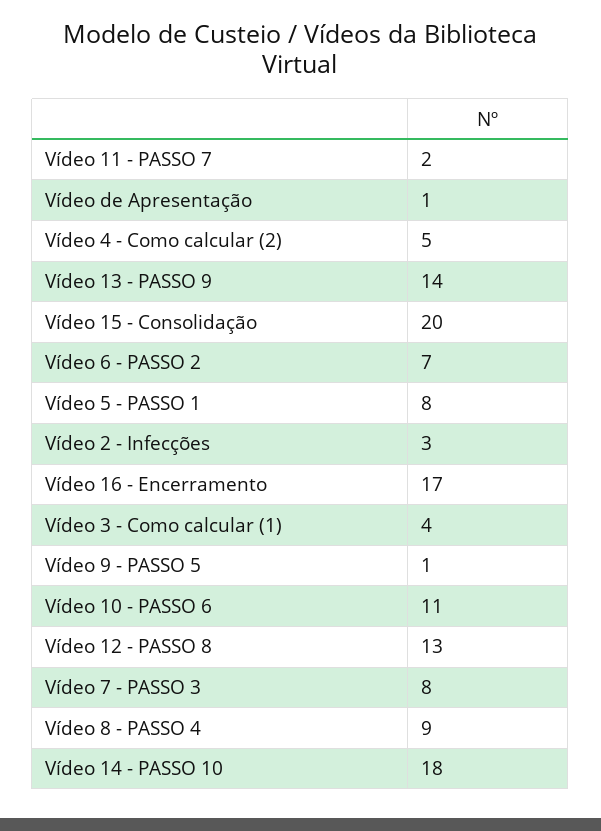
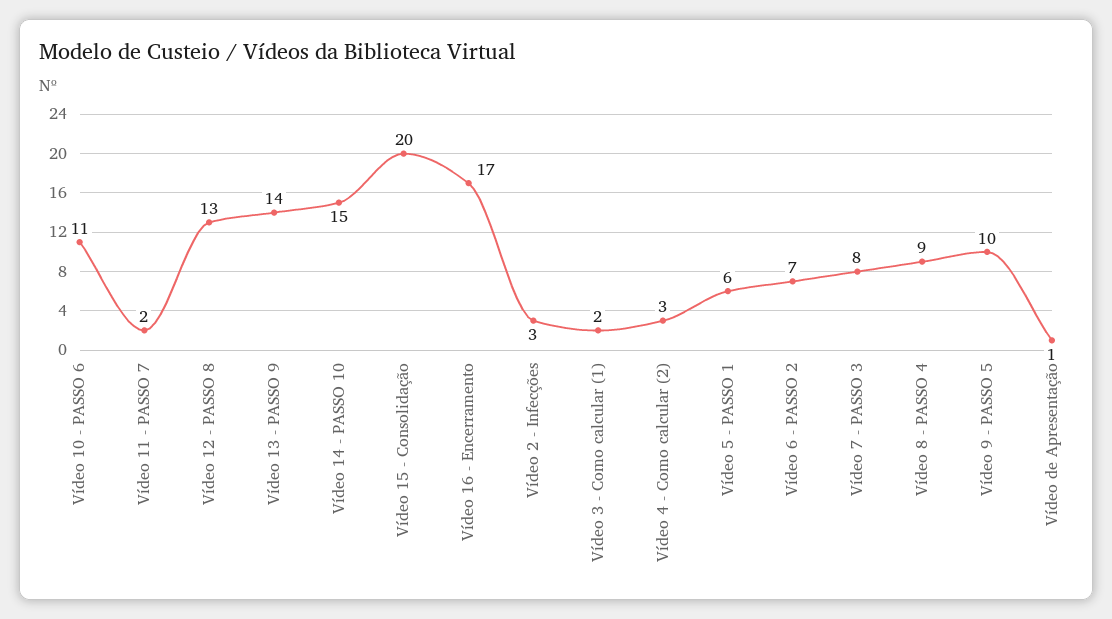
  {
    "Vídeo 11 - PASSO 7": 2,
    "Vídeo de Apresentação": 1,
-   "Vídeo 4 - Como calcular (2)": 5,
+   "Vídeo 4 - Como calcular (2)": 3,
    "Vídeo 13 - PASSO 9": 14,
    "Vídeo 15 - Consolidação": 20,
    "Vídeo 6 - PASSO 2": 7,
-   "Vídeo 5 - PASSO 1": 8,
+   "Vídeo 5 - PASSO 1": 6,
    "Vídeo 2 - Infecções": 3,
    "Vídeo 16 - Encerramento": 17,
-   "Vídeo 3 - Como calcular (1)": 4,
+   "Vídeo 3 - Como calcular (1)": 2,
-   "Vídeo 9 - PASSO 5": 1,
+   "Vídeo 9 - PASSO 5": 10,
    "Vídeo 10 - PASSO 6": 11,
    "Vídeo 12 - PASSO 8": 13,
    "Vídeo 7 - PASSO 3": 8,
    "Vídeo 8 - PASSO 4": 9,
-   "Vídeo 14 - PASSO 10": 18
+   "Vídeo 14 - PASSO 10": 15
  }

